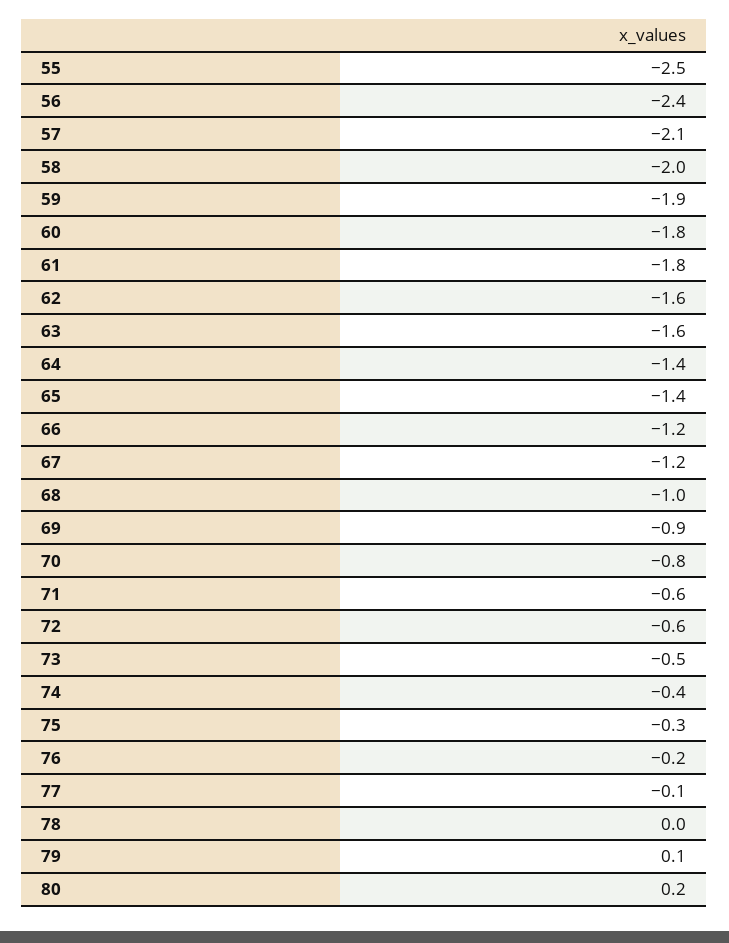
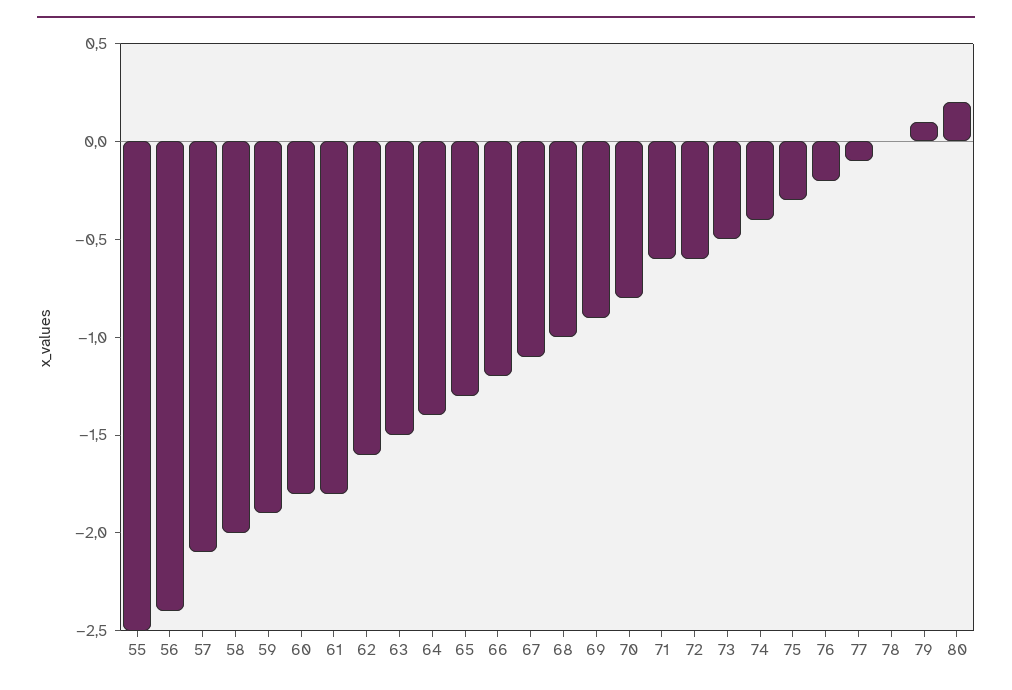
  {
    "55": -2.5,
    "56": -2.4,
    "57": -2.1,
    "58": -2,
    "59": -1.9,
    "60": -1.8,
    "61": -1.8,
    "62": -1.6,
-   "63": -1.6,
+   "63": -1.5,
    "64": -1.4,
-   "65": -1.4,
+   "65": -1.3,
    "66": -1.2,
-   "67": -1.2,
+   "67": -1.1,
    "68": -1,
    "69": -0.9,
    "70": -0.8,
    "71": -0.6,
    "72": -0.6,
    "73": -0.5,
    "74": -0.4,
    "75": -0.3,
    "76": -0.2,
    "77": -0.1,
    "78": 0,
    "79": 0.1,
    "80": 0.2
  }

